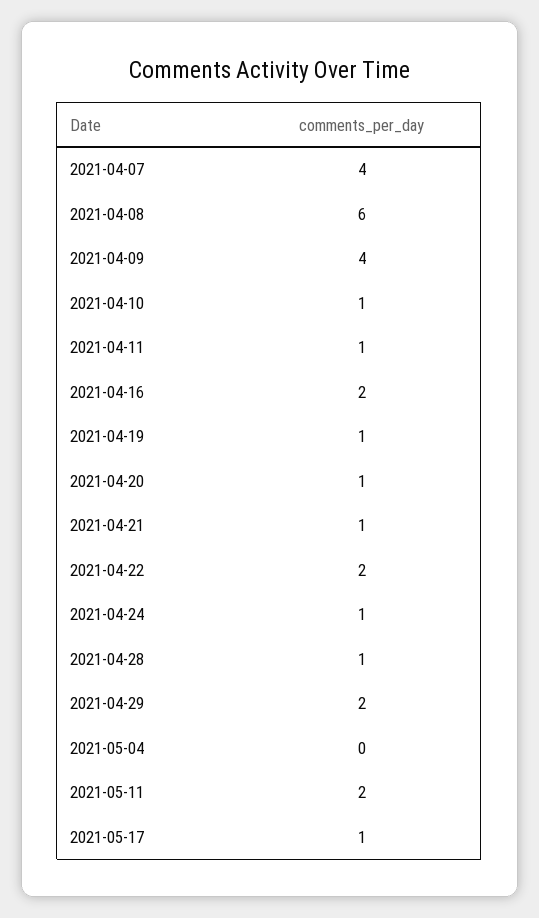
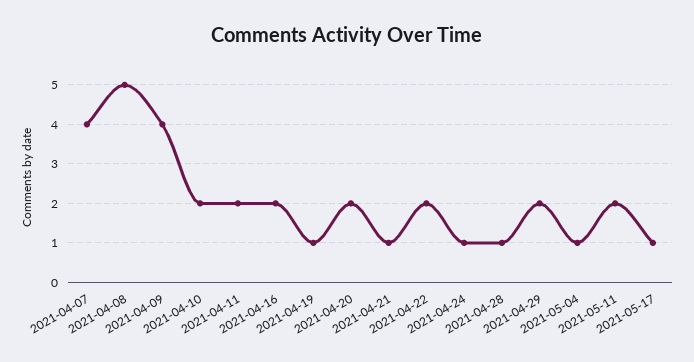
  {
    "2021-04-07": 4,
-   "2021-04-08": 6,
+   "2021-04-08": 5,
    "2021-04-09": 4,
-   "2021-04-10": 1,
+   "2021-04-10": 2,
-   "2021-04-11": 1,
+   "2021-04-11": 2,
    "2021-04-16": 2,
    "2021-04-19": 1,
-   "2021-04-20": 1,
+   "2021-04-20": 2,
    "2021-04-21": 1,
    "2021-04-22": 2,
    "2021-04-24": 1,
    "2021-04-28": 1,
    "2021-04-29": 2,
-   "2021-05-04": 0,
+   "2021-05-04": 1,
    "2021-05-11": 2,
    "2021-05-17": 1
  }

